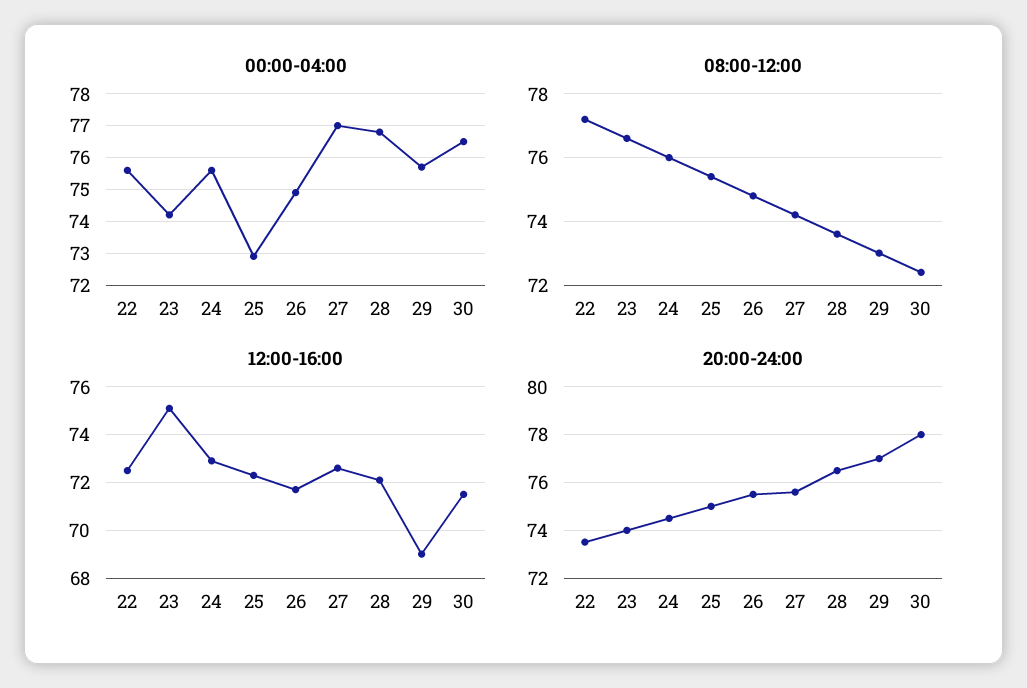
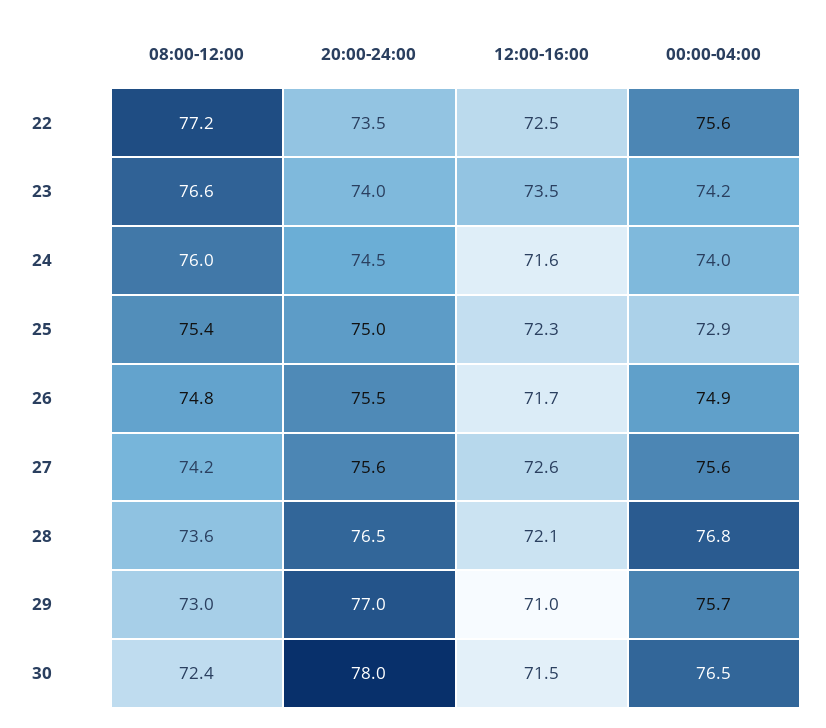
  {
    "00:00-04:00": {
      "22": 75.6,
      "23": 74.2,
-     "24": 75.5,
+     "24": 74,
      "25": 72.9,
      "26": 74.9,
-     "27": 77,
+     "27": 75.6,
      "28": 76.8,
      "29": 75.7,
      "30": 76.5
    },
    "08:00-12:00": {
      "22": 77.2,
      "23": 76.6,
      "24": 76,
      "25": 75.4,
      "26": 74.8,
      "27": 74.2,
      "28": 73.6,
      "29": 73,
      "30": 72.4
    },
    "12:00-16:00": {
      "22": 72.5,
-     "23": 75,
+     "23": 73.5,
-     "24": 73,
+     "24": 71.6,
      "25": 72.3,
      "26": 71.7,
      "27": 72.6,
      "28": 72.1,
-     "29": 69,
+     "29": 71,
      "30": 71.5
    },
    "20:00-24:00": {
      "22": 73.5,
      "23": 74,
      "24": 74.5,
      "25": 75,
      "26": 75.5,
      "27": 75.6,
      "28": 76.5,
      "29": 77,
      "30": 78
    }
  }

